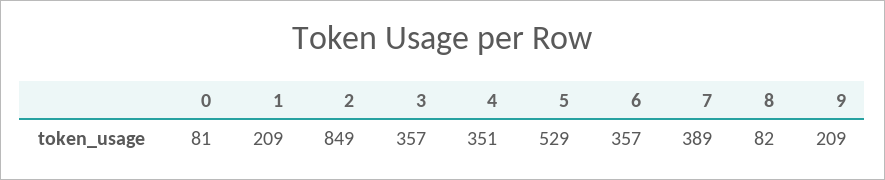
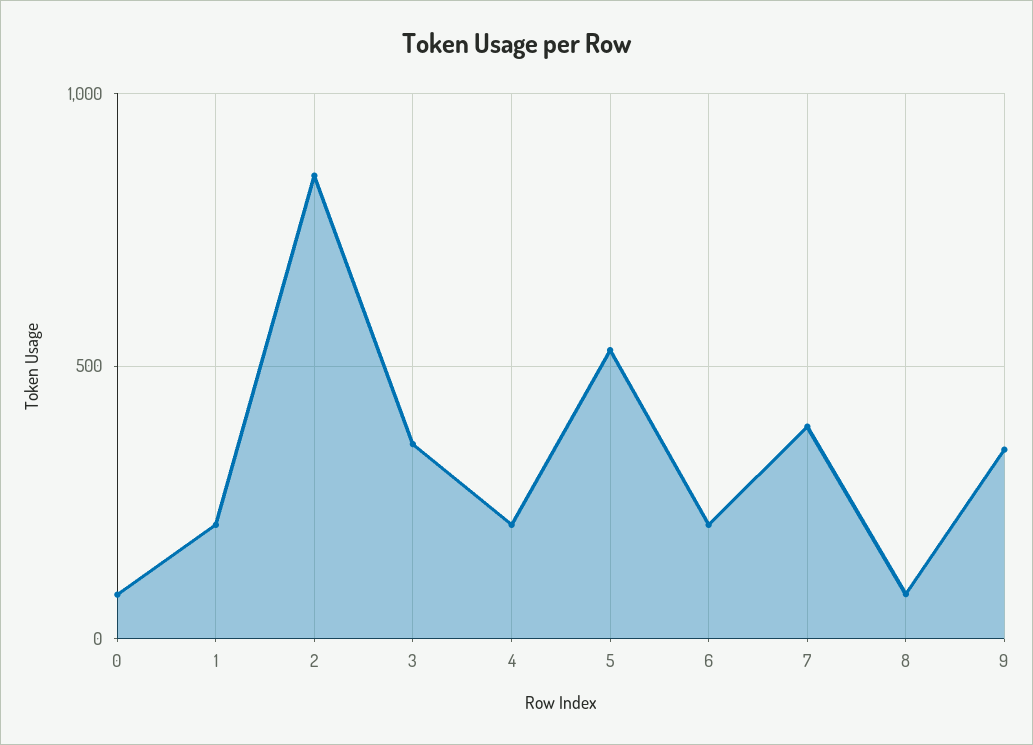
  {
    "0": 81,
    "1": 209,
    "2": 849,
    "3": 357,
-   "4": 351,
+   "4": 200,
    "5": 529,
-   "6": 357,
+   "6": 200,
    "7": 389,
    "8": 82,
-   "9": 209
+   "9": 350
  }

